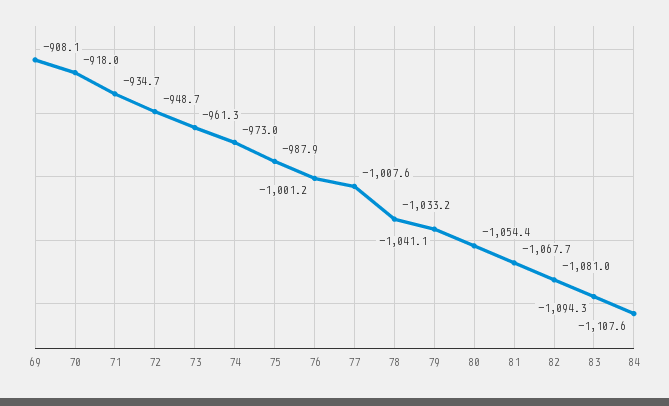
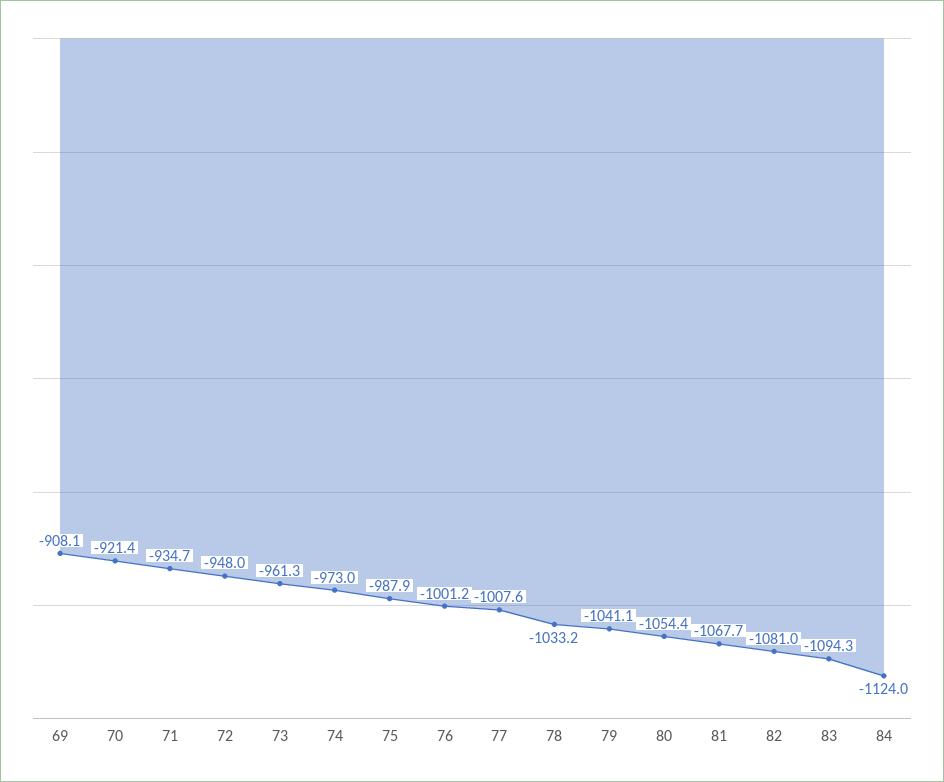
  {
    "69": -908.1,
-   "70": -918,
+   "70": -921.4,
    "71": -934.7,
-   "72": -948.7,
+   "72": -948,
    "73": -961.3,
    "74": -973,
    "75": -987.9,
    "76": -1001.2,
    "77": -1007.6,
    "78": -1033.2,
    "79": -1041.1,
    "80": -1054.4,
    "81": -1067.7,
    "82": -1081,
    "83": -1094.3,
-   "84": -1107.6
+   "84": -1124
  }

